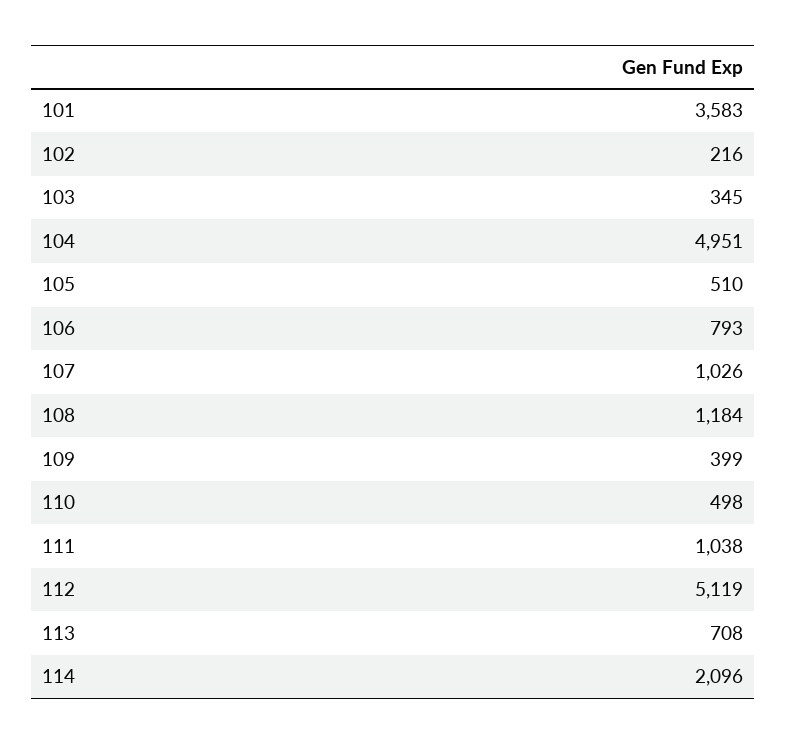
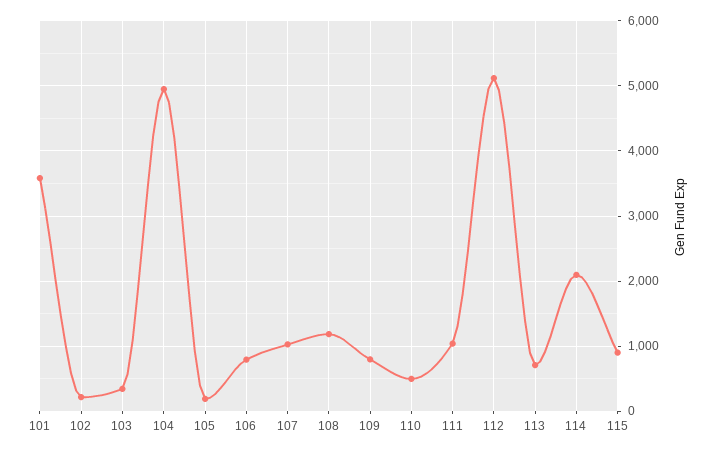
  {
    "101": 3583,
    "102": 216,
    "103": 345,
    "104": 4951,
-   "105": 510,
+   "105": 200,
    "106": 793,
    "107": 1026,
    "108": 1184,
-   "109": 399,
+   "109": 800,
    "110": 498,
    "111": 1038,
    "112": 5119,
    "113": 708,
-   "114": 2096
+   "114": 2096,
+   "115": 900
  }

